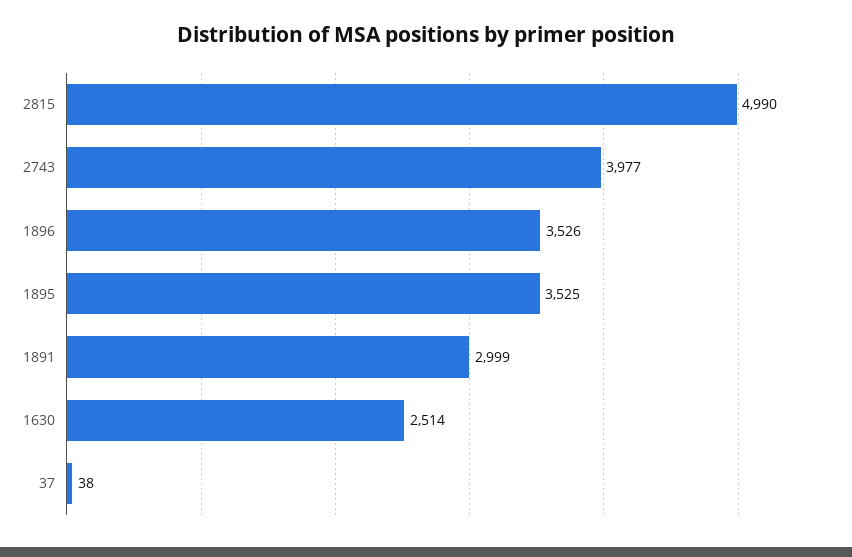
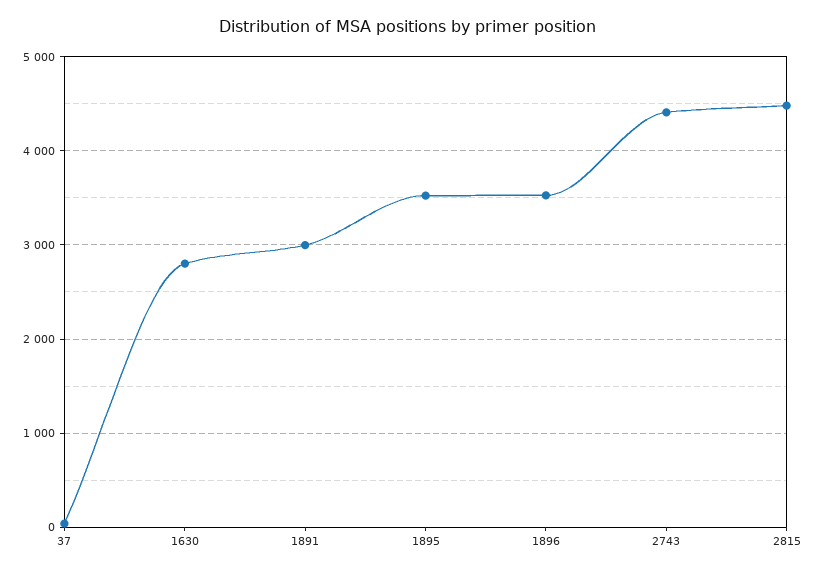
  {
-   "2815": 4990,
+   "2815": 4500,
-   "2743": 3977,
+   "2743": 4400,
    "1896": 3526,
    "1895": 3525,
    "1891": 2999,
-   "1630": 2514,
+   "1630": 2800,
    "37": 38
  }

